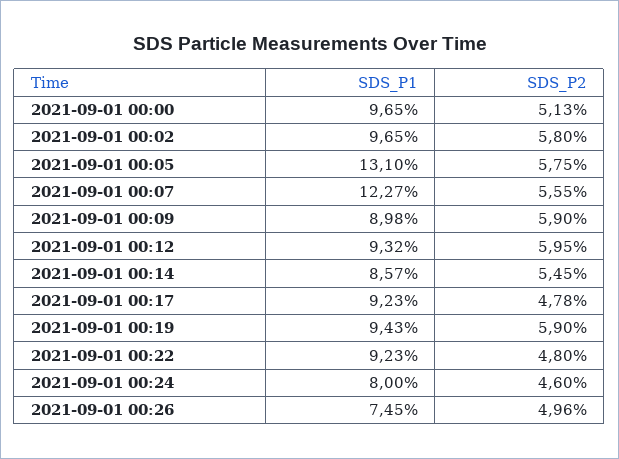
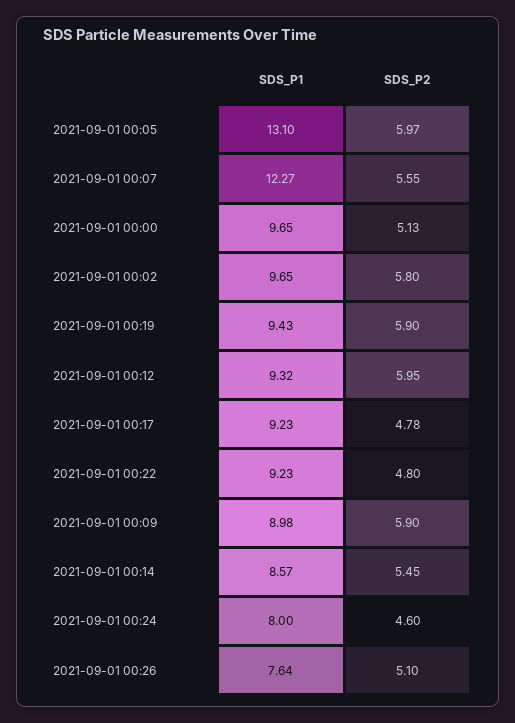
  {
    "SDS_P1": {
      "2021-09-01 00:00": 9.65,
      "2021-09-01 00:02": 9.65,
      "2021-09-01 00:05": 13.1,
      "2021-09-01 00:07": 12.27,
      "2021-09-01 00:09": 8.98,
      "2021-09-01 00:12": 9.32,
      "2021-09-01 00:14": 8.57,
      "2021-09-01 00:17": 9.23,
      "2021-09-01 00:19": 9.43,
      "2021-09-01 00:22": 9.23,
      "2021-09-01 00:24": 8,
-     "2021-09-01 00:26": 7.45
+     "2021-09-01 00:26": 7.64
    },
    "SDS_P2": {
      "2021-09-01 00:00": 5.13,
      "2021-09-01 00:02": 5.8,
-     "2021-09-01 00:05": 5.75,
+     "2021-09-01 00:05": 5.97,
      "2021-09-01 00:07": 5.55,
      "2021-09-01 00:09": 5.9,
      "2021-09-01 00:12": 5.95,
      "2021-09-01 00:14": 5.45,
      "2021-09-01 00:17": 4.78,
      "2021-09-01 00:19": 5.9,
      "2021-09-01 00:22": 4.8,
      "2021-09-01 00:24": 4.6,
-     "2021-09-01 00:26": 4.96
+     "2021-09-01 00:26": 5.1
    }
  }

